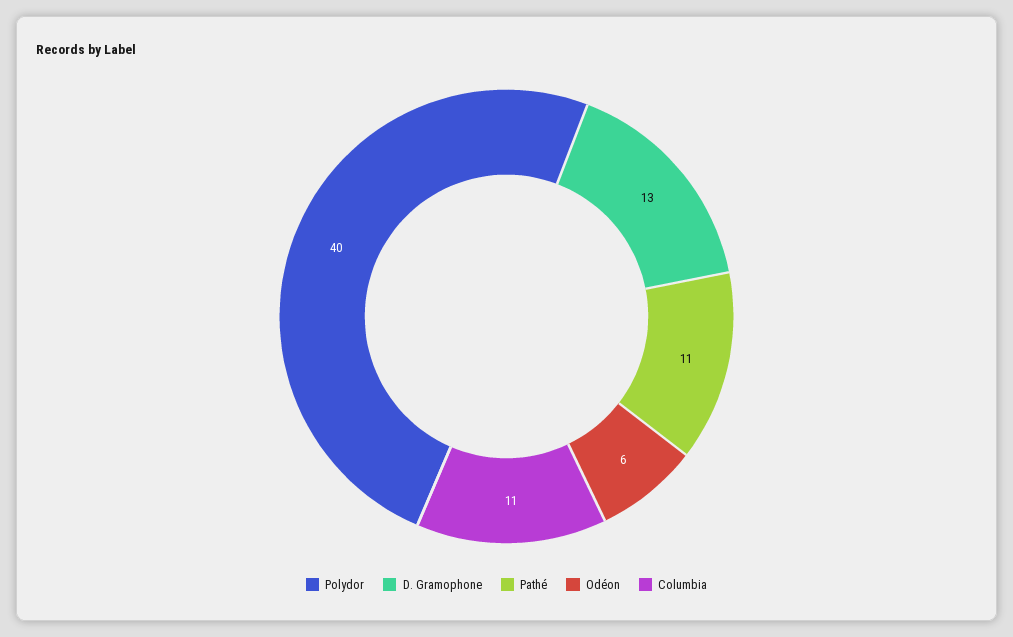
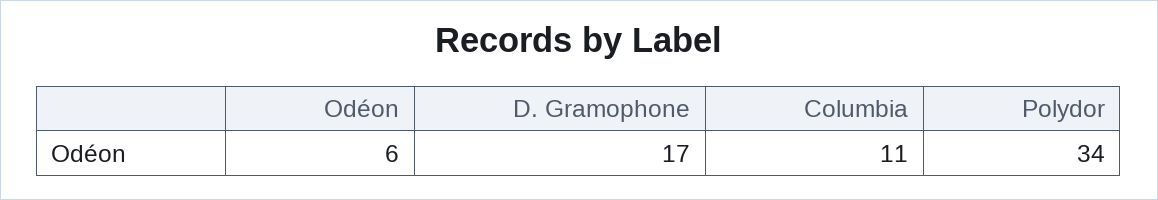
  {
-   "Polydor": 40,
+   "Polydor": 34,
-   "D. Gramophone": 13,
+   "D. Gramophone": 17,
-   "Pathé": 11,
    "Odéon": 6,
    "Columbia": 11
  }

